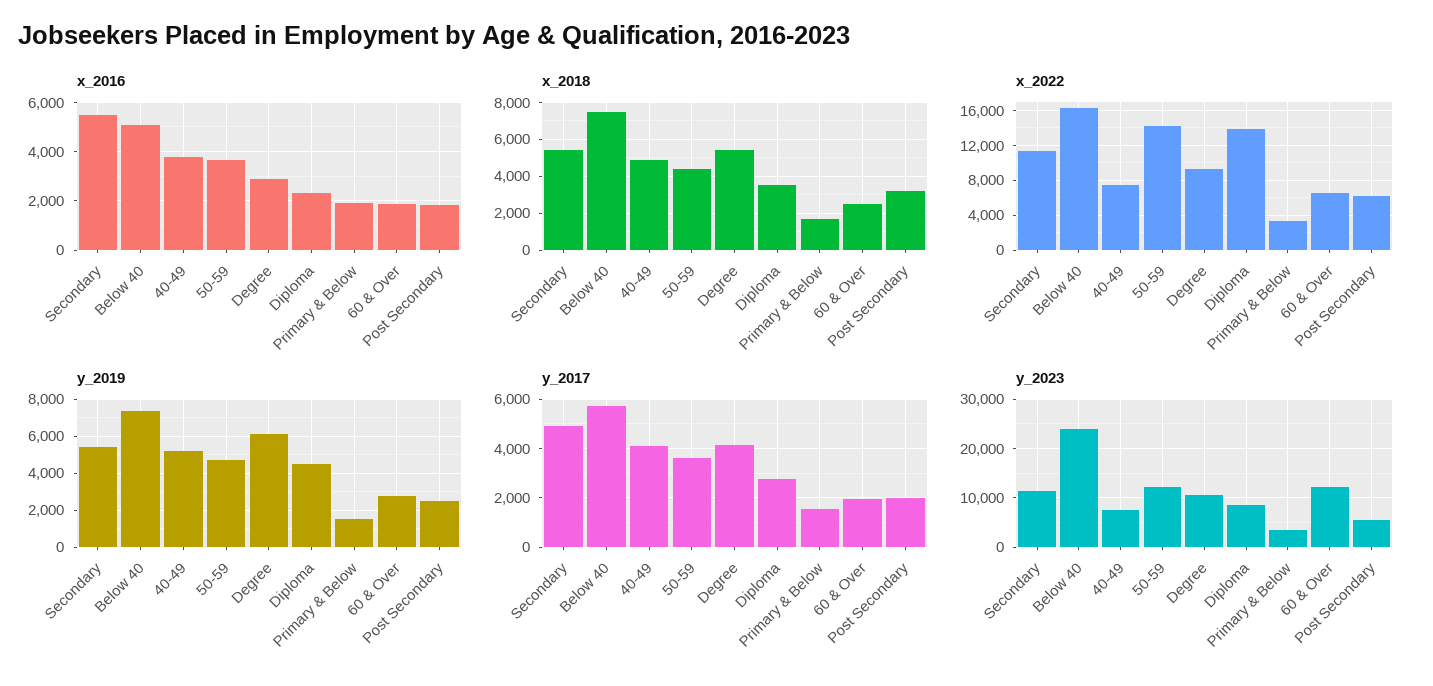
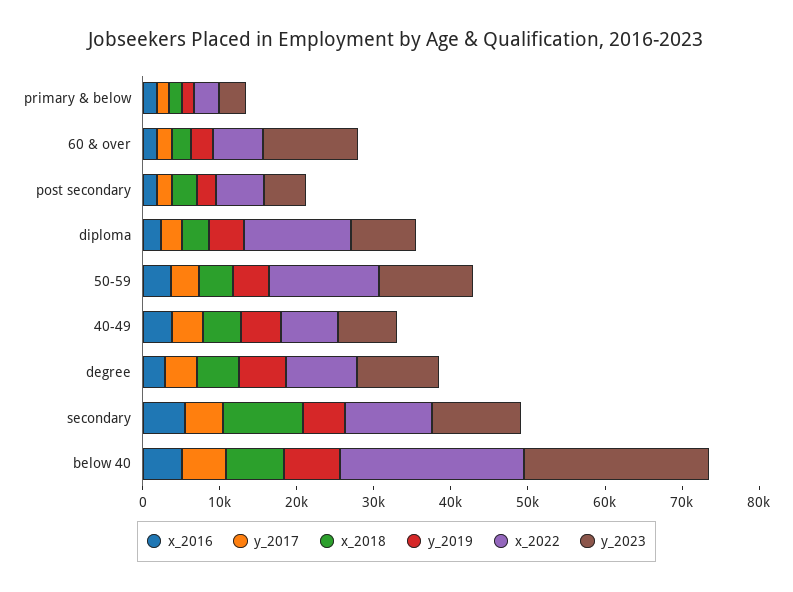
  {
    "x_2016": {
      "Secondary": 5500,
      "Below 40": 5000,
      "40-49": 3750,
      "50-59": 3750,
      "Degree": 3000,
      "Diploma": 2250,
      "Primary & Below": 2000,
      "60 & Over": 2000,
      "Post Secondary": 1750
    },
    "x_2018": {
-     "Secondary": 5500,
+     "Secondary": 10000,
      "Below 40": 7500,
      "40-49": 5000,
      "50-59": 4500,
      "Degree": 5500,
      "Diploma": 3500,
      "Primary & Below": 1500,
      "60 & Over": 2500,
      "Post Secondary": 3000
    },
    "x_2022": {
      "Secondary": 11000,
-     "Below 40": 16000,
+     "Below 40": 24000,
      "40-49": 7000,
      "50-59": 14000,
      "Degree": 9000,
      "Diploma": 14000,
      "Primary & Below": 3000,
      "60 & Over": 7000,
      "Post Secondary": 6000
    },
    "y_2019": {
      "Secondary": 5500,
      "Below 40": 7500,
      "40-49": 5000,
      "50-59": 4500,
      "Degree": 6000,
      "Diploma": 4500,
      "Primary & Below": 1500,
      "60 & Over": 3000,
      "Post Secondary": 2500
    },
    "y_2017": {
      "Secondary": 5000,
      "Below 40": 5750,
      "40-49": 4000,
      "50-59": 3750,
      "Degree": 4250,
      "Diploma": 2750,
      "Primary & Below": 1500,
      "60 & Over": 2000,
      "Post Secondary": 2000
    },
    "y_2023": {
      "Secondary": 12000,
      "Below 40": 24000,
      "40-49": 8000,
      "50-59": 12000,
      "Degree": 10000,
      "Diploma": 8000,
      "Primary & Below": 4000,
      "60 & Over": 12000,
      "Post Secondary": 6000
    }
  }

